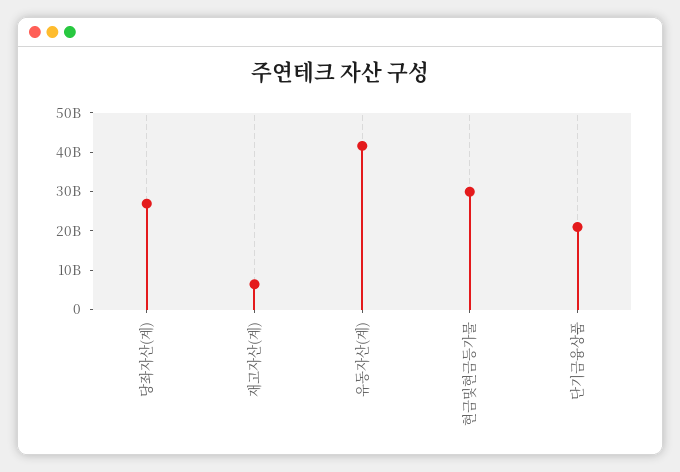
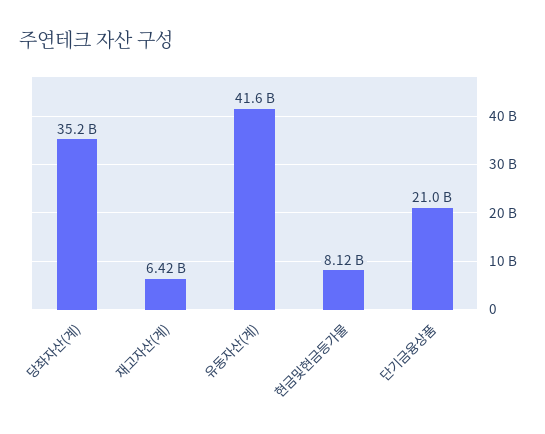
  {
-   "당좌자산(계)": 27500000000,
+   "당좌자산(계)": 35200000000,
    "재고자산(계)": 6420000000,
    "유동자산(계)": 41600000000,
-   "현금및현금등가물": 30000000000,
+   "현금및현금등가물": 8120000000,
    "단기금융상품": 21000000000
  }

